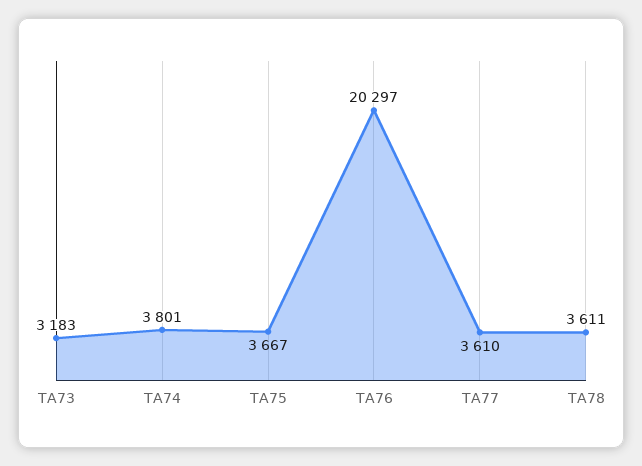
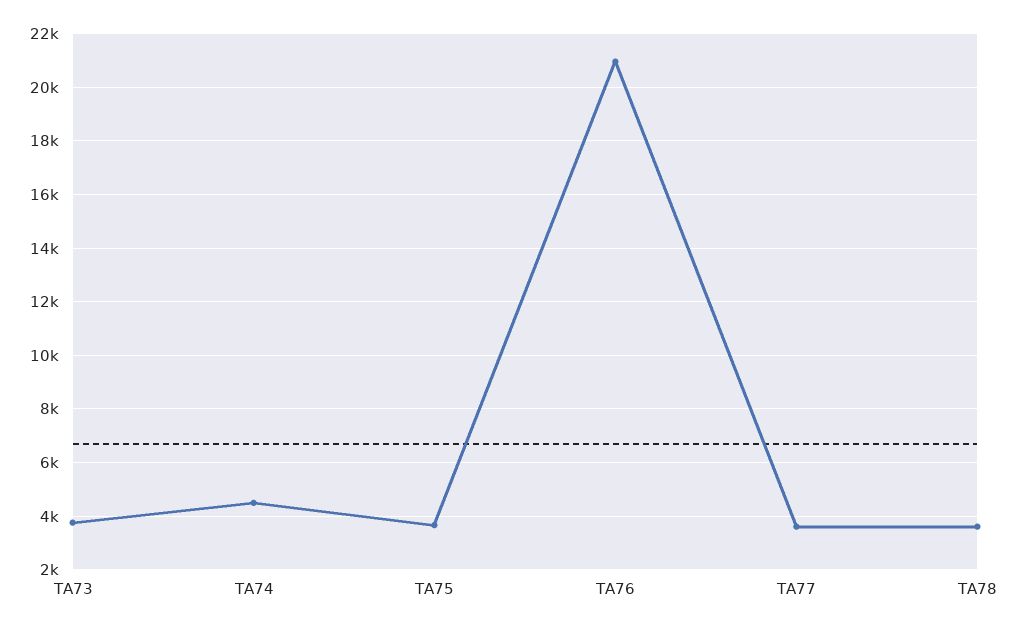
  {
-   "TA73": 3183,
+   "TA73": 3750,
-   "TA74": 3801,
+   "TA74": 4500,
    "TA75": 3667,
-   "TA76": 20297,
+   "TA76": 21000,
    "TA77": 3610,
    "TA78": 3611
  }

